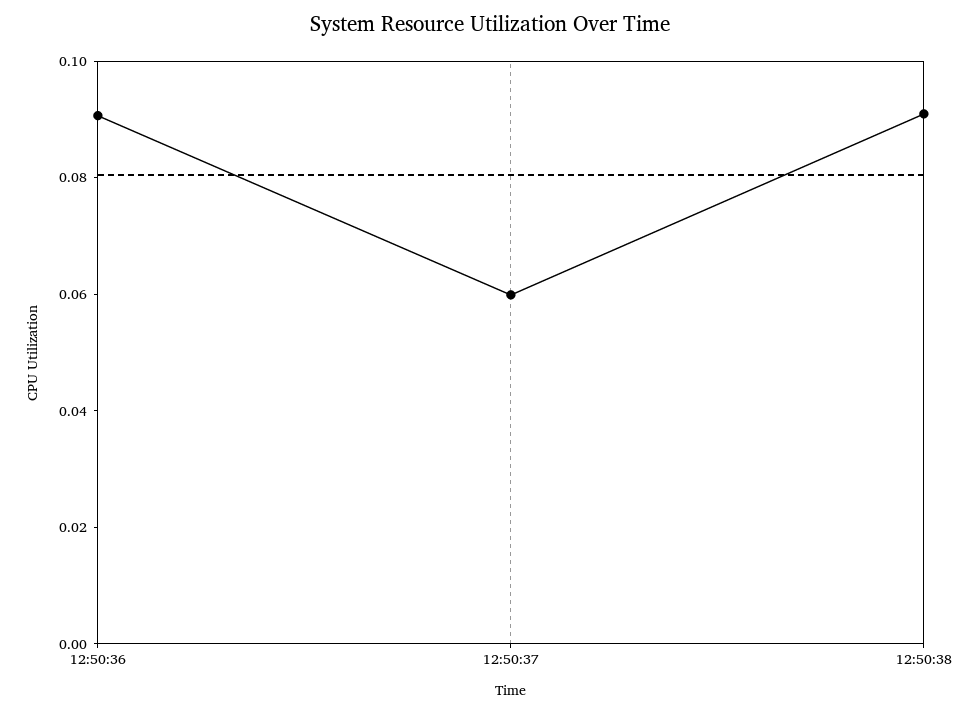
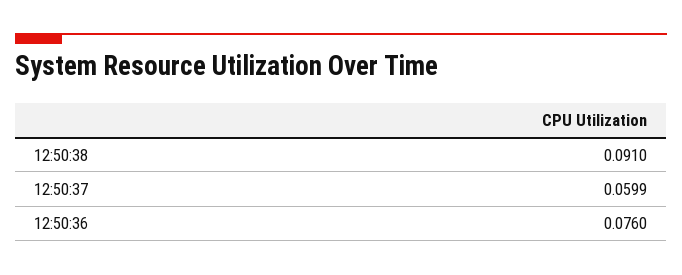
  {
-   "12:50:36": 0.09,
+   "12:50:36": 0.076,
    "12:50:37": 0.0599,
    "12:50:38": 0.091
  }

